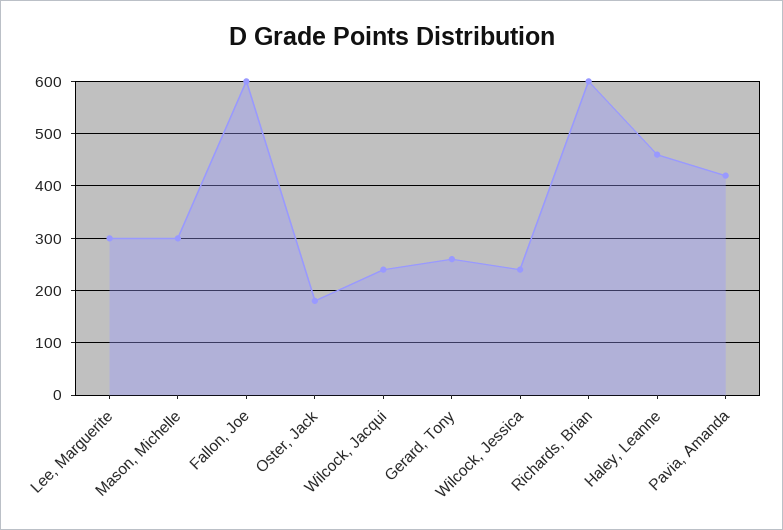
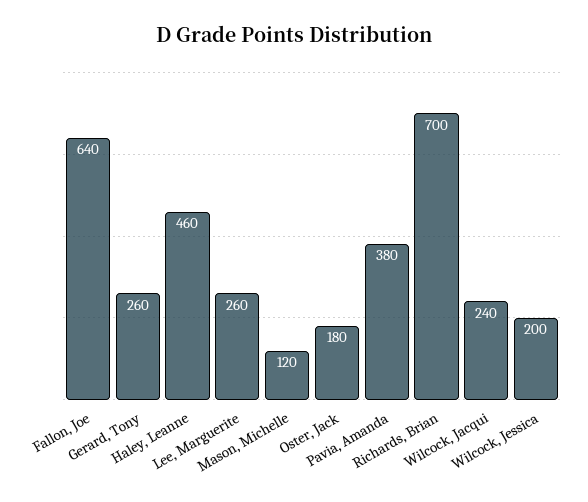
  {
-   "Lee, Marguerite": 300,
+   "Lee, Marguerite": 260,
-   "Mason, Michelle": 300,
+   "Mason, Michelle": 120,
-   "Fallon, Joe": 600,
+   "Fallon, Joe": 640,
    "Oster, Jack": 180,
    "Wilcock, Jacqui": 240,
    "Gerard, Tony": 260,
-   "Wilcock, Jessica": 240,
+   "Wilcock, Jessica": 200,
-   "Richards, Brian": 600,
+   "Richards, Brian": 700,
    "Haley, Leanne": 460,
-   "Pavia, Amanda": 420
+   "Pavia, Amanda": 380
  }

